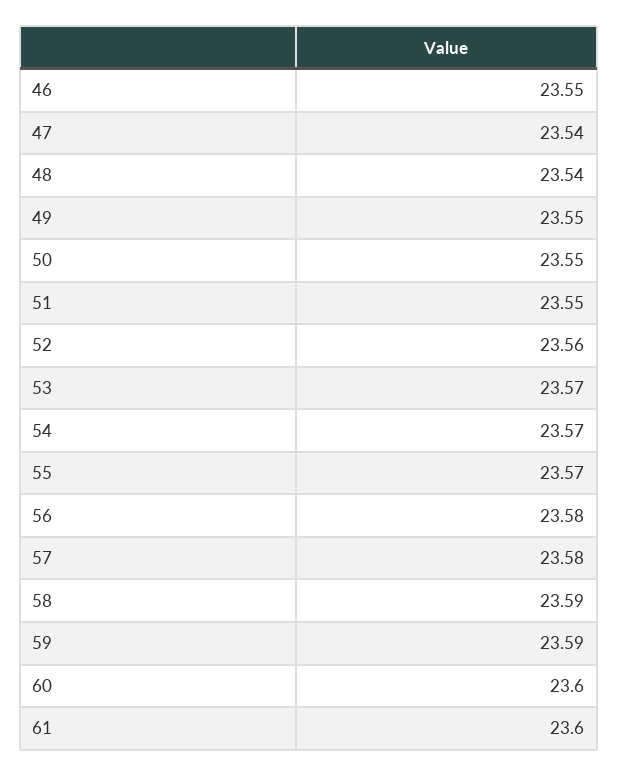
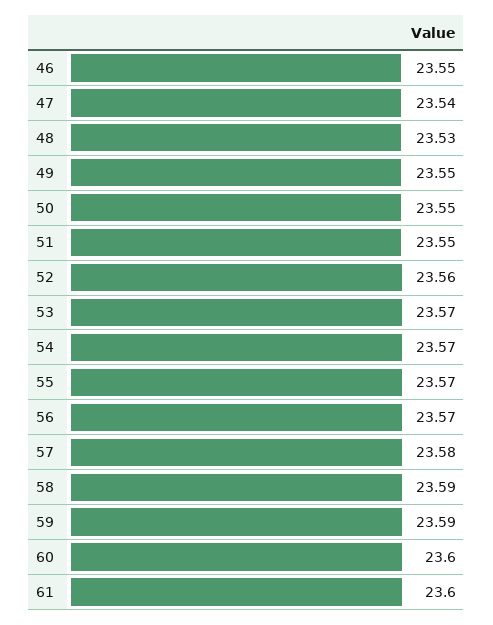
  {
    "46": 23.55,
    "47": 23.54,
-   "48": 23.54,
+   "48": 23.53,
    "49": 23.55,
    "50": 23.55,
    "51": 23.55,
    "52": 23.56,
    "53": 23.57,
    "54": 23.57,
    "55": 23.57,
-   "56": 23.58,
+   "56": 23.57,
    "57": 23.58,
    "58": 23.59,
    "59": 23.59,
    "60": 23.6,
    "61": 23.6
  }

